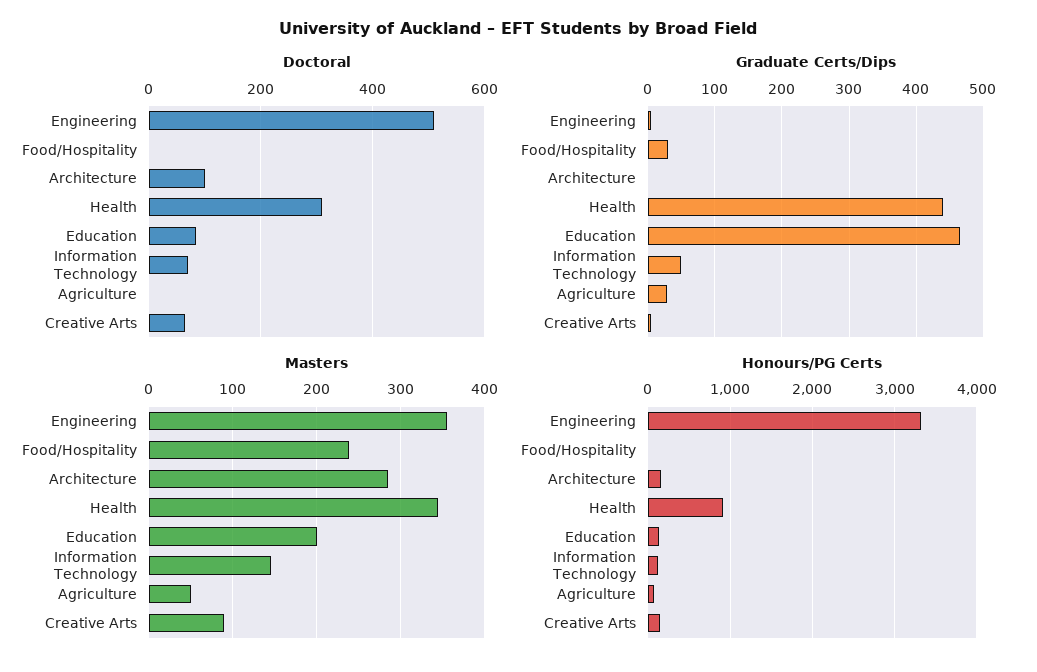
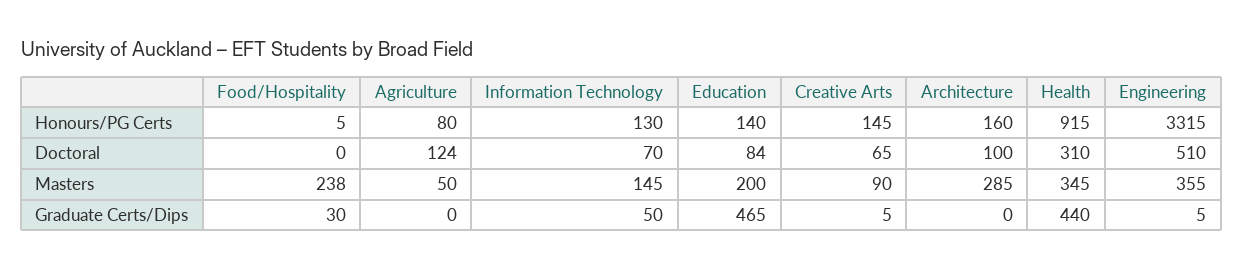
  {
    "Doctoral": {
      "Engineering": 510,
      "Food/Hospitality": 0,
      "Architecture": 100,
      "Health": 310,
      "Education": 84,
      "Information Technology": 70,
-     "Agriculture": 0,
+     "Agriculture": 124,
      "Creative Arts": 65
    },
    "Graduate Certs/Dips": {
      "Engineering": 5,
      "Food/Hospitality": 30,
      "Architecture": 0,
      "Health": 440,
      "Education": 465,
      "Information Technology": 50,
-     "Agriculture": 30,
+     "Agriculture": 0,
      "Creative Arts": 5
    },
    "Masters": {
      "Engineering": 355,
      "Food/Hospitality": 238,
      "Architecture": 285,
      "Health": 345,
      "Education": 200,
      "Information Technology": 145,
      "Agriculture": 50,
      "Creative Arts": 90
    },
    "Honours/PG Certs": {
      "Engineering": 3315,
      "Food/Hospitality": 5,
      "Architecture": 160,
      "Health": 915,
      "Education": 140,
      "Information Technology": 130,
      "Agriculture": 80,
      "Creative Arts": 145
    }
  }

